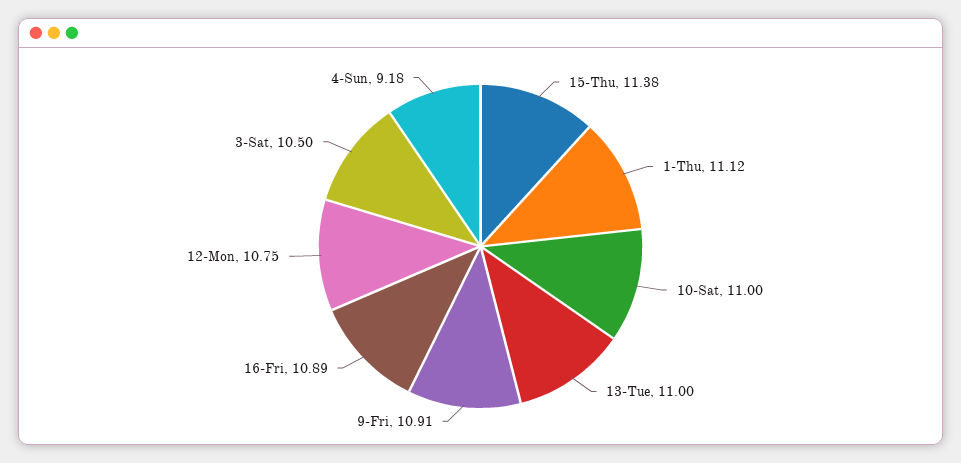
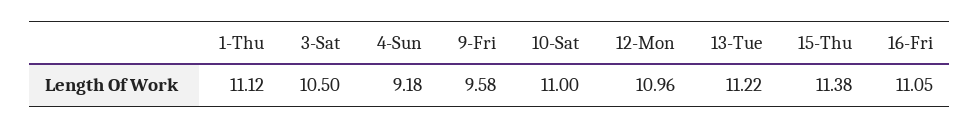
  {
    "15-Thu": 11.38,
    "1-Thu": 11.12,
    "10-Sat": 11,
-   "13-Tue": 11,
+   "13-Tue": 11.22,
-   "9-Fri": 10.91,
+   "9-Fri": 9.58,
-   "16-Fri": 10.89,
+   "16-Fri": 11.05,
-   "12-Mon": 10.75,
+   "12-Mon": 10.96,
    "3-Sat": 10.5,
    "4-Sun": 9.18
  }

